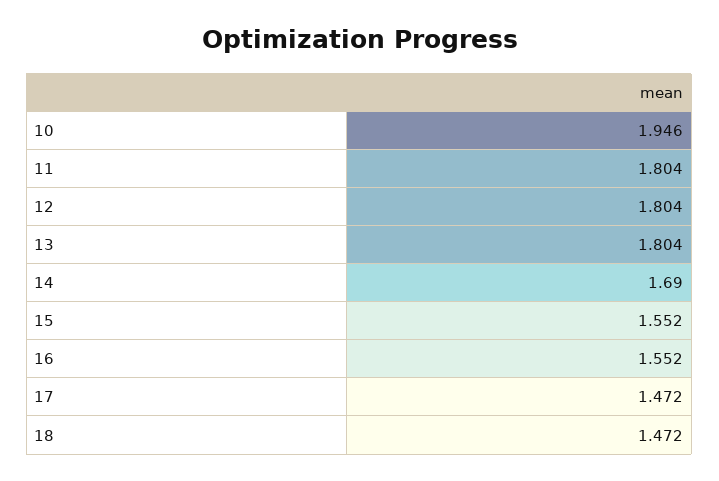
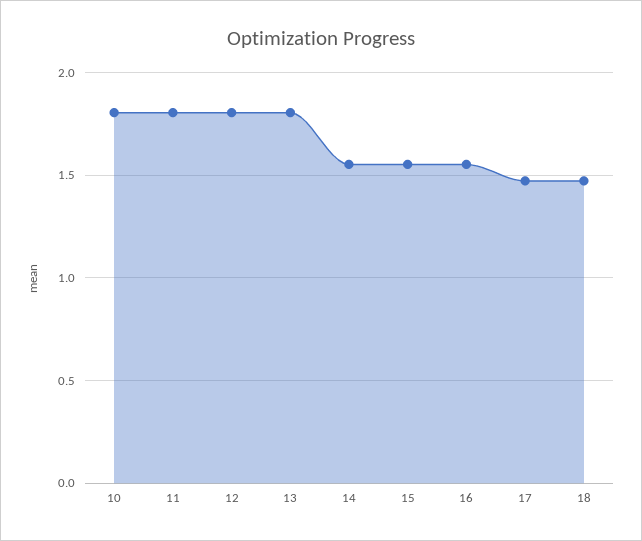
  {
-   "10": 1.946,
+   "10": 1.8,
    "11": 1.804,
    "12": 1.804,
    "13": 1.804,
-   "14": 1.69,
+   "14": 1.55,
    "15": 1.552,
    "16": 1.552,
    "17": 1.472,
    "18": 1.472
  }

